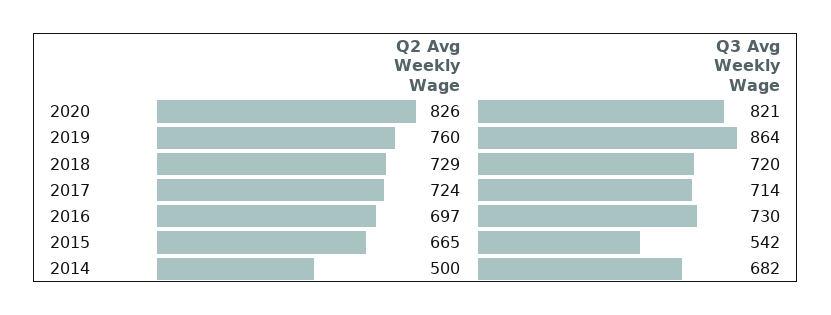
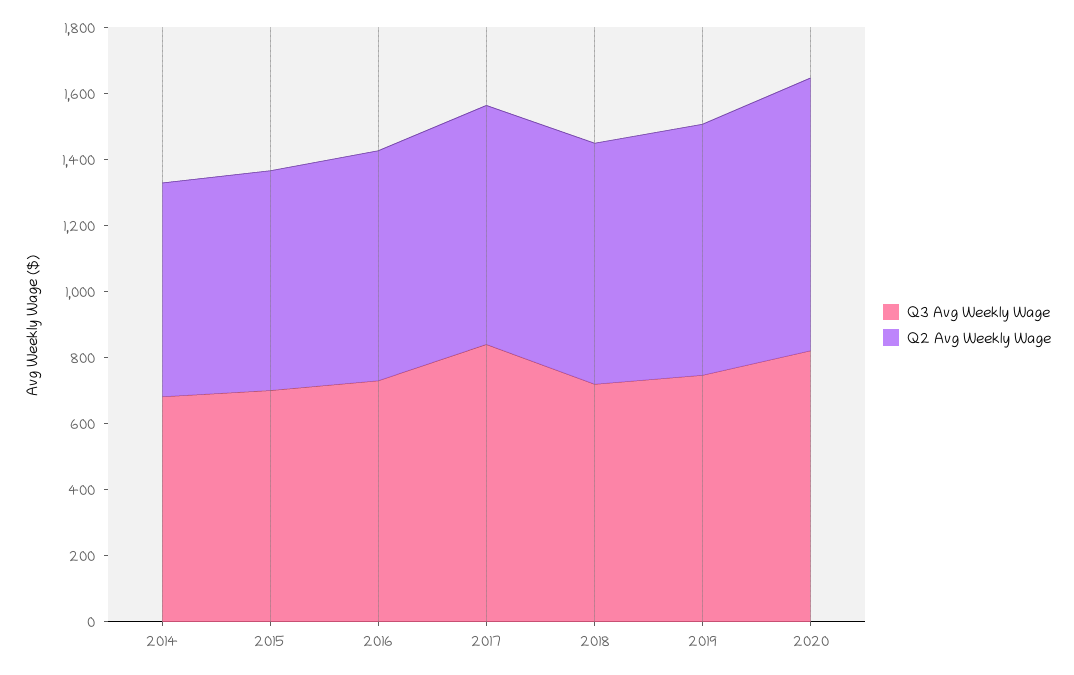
  {
    "Q2 Avg Weekly Wage": {
      "2020": 826,
      "2019": 760,
      "2018": 729,
      "2017": 724,
      "2016": 697,
      "2015": 665,
-     "2014": 500
+     "2014": 650
    },
    "Q3 Avg Weekly Wage": {
      "2020": 821,
-     "2019": 864,
+     "2019": 750,
      "2018": 720,
-     "2017": 714,
+     "2017": 850,
      "2016": 730,
-     "2015": 542,
+     "2015": 700,
      "2014": 682
    }
  }

